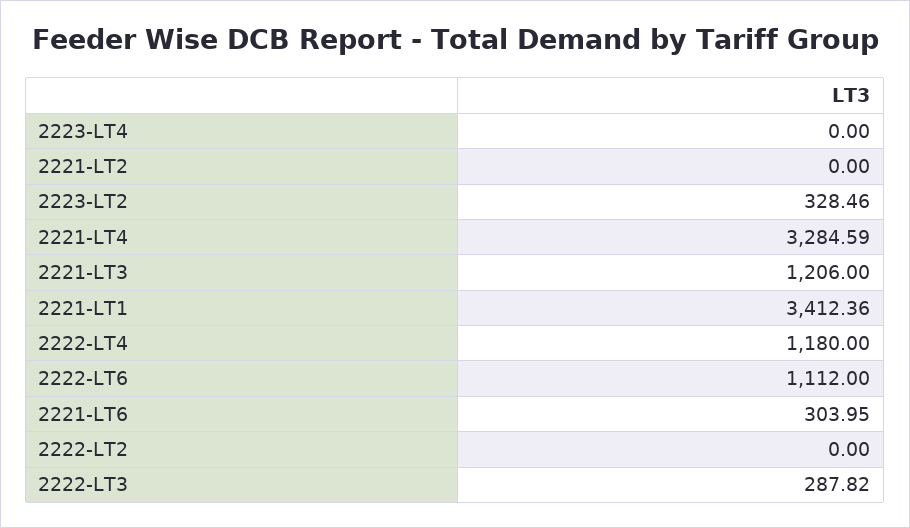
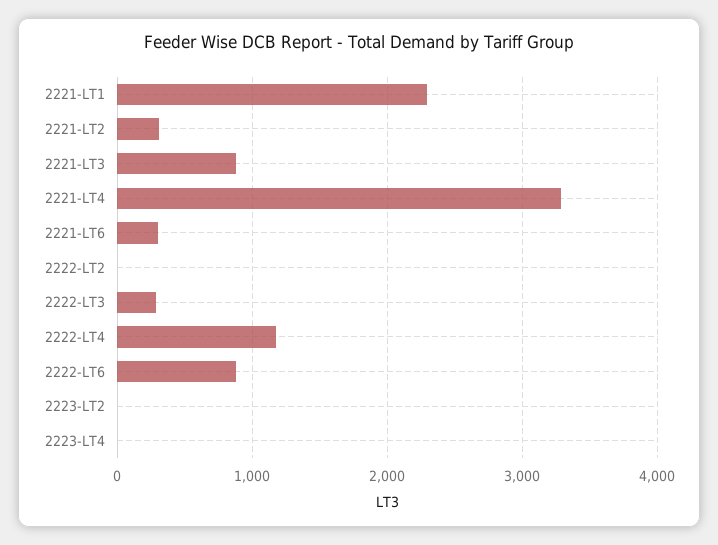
  {
    "2223-LT4": 0,
-   "2221-LT2": 0,
+   "2221-LT2": 300,
-   "2223-LT2": 328.46,
+   "2223-LT2": 0,
    "2221-LT4": 3284.59,
-   "2221-LT3": 1206,
+   "2221-LT3": 900,
-   "2221-LT1": 3412.36,
+   "2221-LT1": 2300,
    "2222-LT4": 1180,
-   "2222-LT6": 1112,
+   "2222-LT6": 900,
    "2221-LT6": 303.95,
    "2222-LT2": 0,
    "2222-LT3": 287.82
  }

